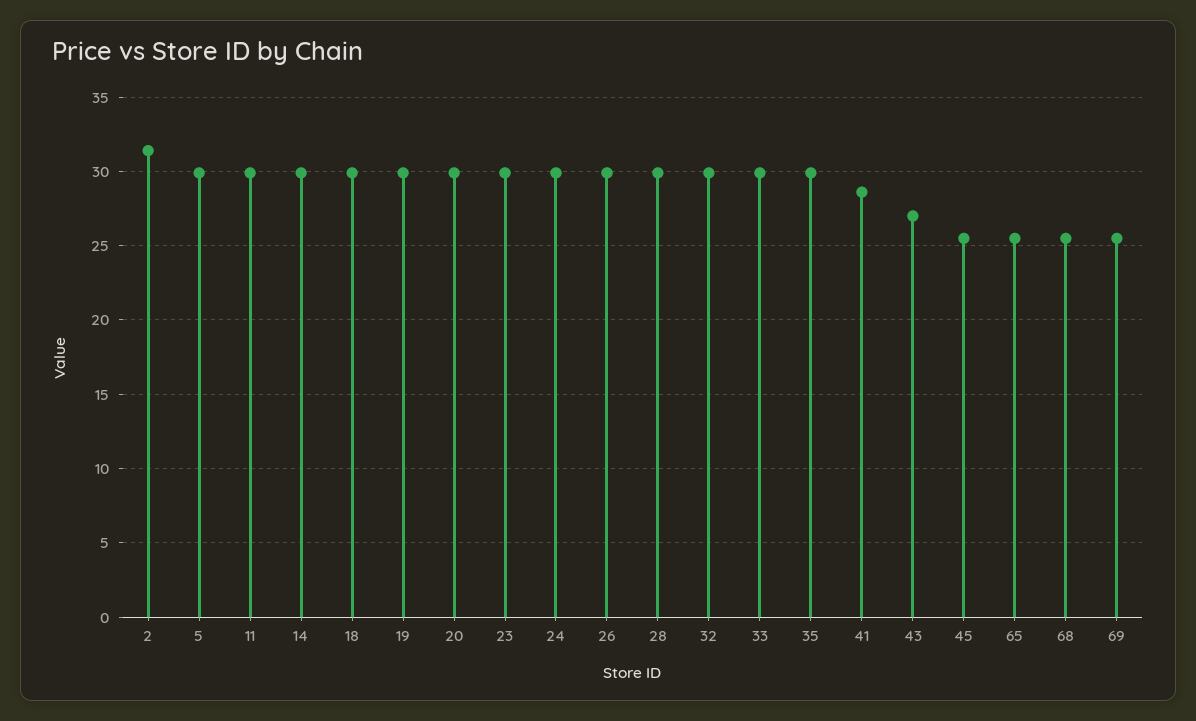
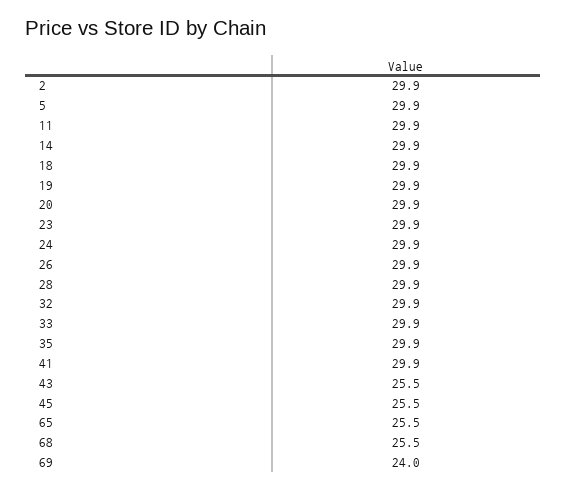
  {
-   "2": 31.5,
+   "2": 29.9,
    "5": 29.9,
    "11": 29.9,
    "14": 29.9,
    "18": 29.9,
    "19": 29.9,
    "20": 29.9,
    "23": 29.9,
    "24": 29.9,
    "26": 29.9,
    "28": 29.9,
    "32": 29.9,
    "33": 29.9,
    "35": 29.9,
-   "41": 28.5,
+   "41": 29.9,
-   "43": 27,
+   "43": 25.5,
    "45": 25.5,
    "65": 25.5,
    "68": 25.5,
-   "69": 25.5
+   "69": 24
  }

